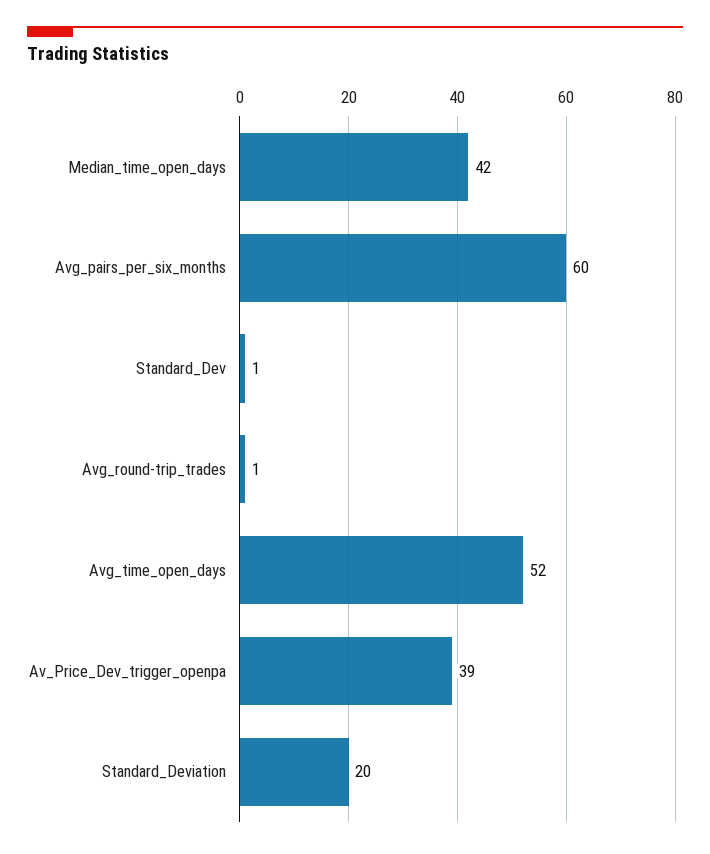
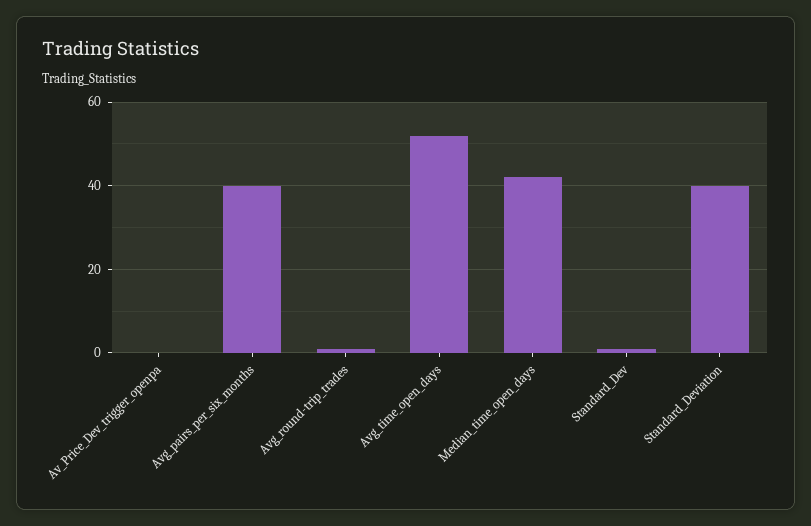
  {
    "Median_time_open_days": 42,
-   "Avg_pairs_per_six_months": 60,
+   "Avg_pairs_per_six_months": 40,
    "Standard_Dev": 1,
    "Avg_round-trip_trades": 1,
    "Avg_time_open_days": 52,
-   "Av_Price_Dev_trigger_openpa": 39,
+   "Av_Price_Dev_trigger_openpa": 0,
-   "Standard_Deviation": 20
+   "Standard_Deviation": 40
  }

